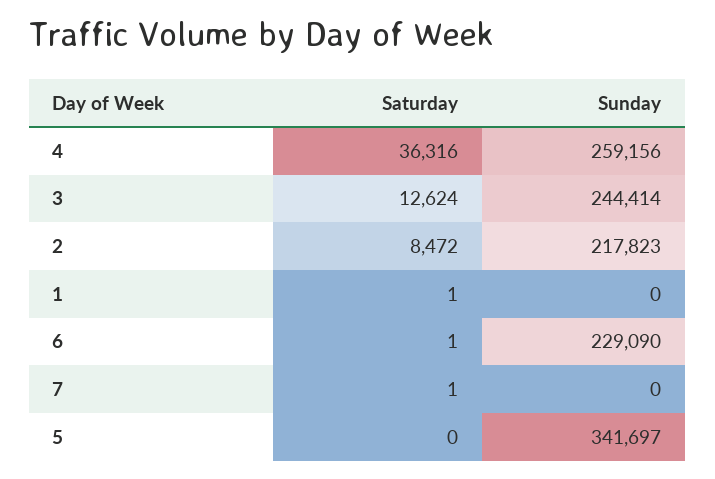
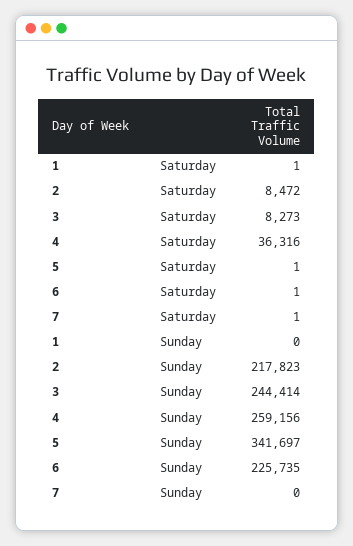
  {
    "Saturday": {
      "4": 36316,
-     "3": 12624,
+     "3": 8273,
      "2": 8472,
      "1": 1,
      "6": 1,
      "7": 1,
-     "5": 0
+     "5": 1
    },
    "Sunday": {
      "4": 259156,
      "3": 244414,
      "2": 217823,
      "1": 0,
-     "6": 229090,
+     "6": 225735,
      "7": 0,
      "5": 341697
    }
  }

